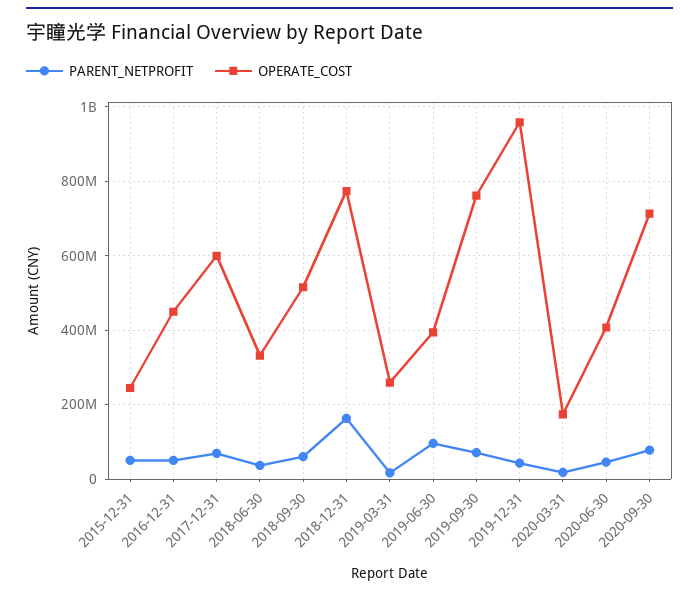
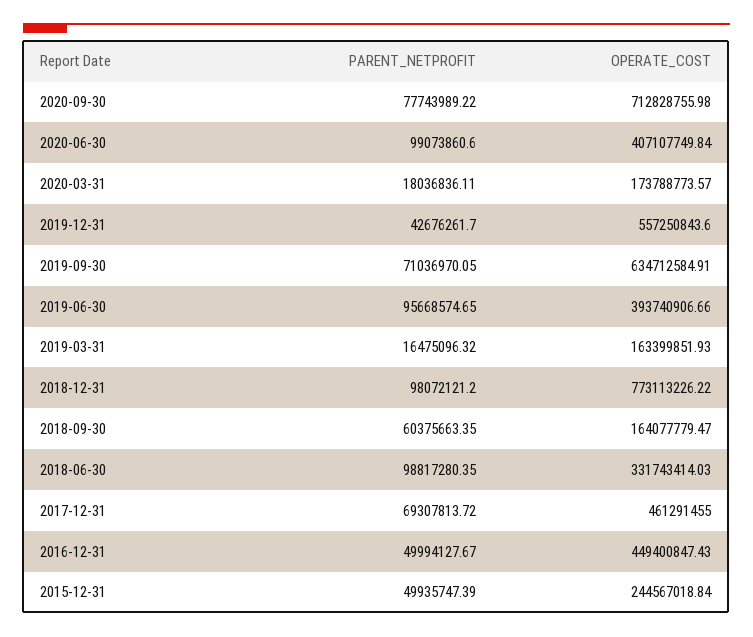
  {
    "PARENT_NETPROFIT": {
      "2015-12-31": 49935747.39,
      "2016-12-31": 49994127.67,
      "2017-12-31": 69307813.72,
-     "2018-06-30": 40000000,
+     "2018-06-30": 98817280.35,
      "2018-09-30": 60375663.35,
-     "2018-12-31": 160000000,
+     "2018-12-31": 98072121.2,
      "2019-03-31": 16475096.32,
      "2019-06-30": 95668574.65,
      "2019-09-30": 71036970.05,
      "2019-12-31": 42676261.7,
      "2020-03-31": 18036836.11,
-     "2020-06-30": 40000000,
+     "2020-06-30": 99073860.6,
      "2020-09-30": 77743989.22
    },
    "OPERATE_COST": {
      "2015-12-31": 244567018.84,
      "2016-12-31": 449400847.43,
-     "2017-12-31": 600000000,
+     "2017-12-31": 461291455,
      "2018-06-30": 331743414.03,
-     "2018-09-30": 520000000,
+     "2018-09-30": 164077779.47,
      "2018-12-31": 773113226.22,
-     "2019-03-31": 260000000,
+     "2019-03-31": 163399851.93,
      "2019-06-30": 393740906.66,
-     "2019-09-30": 760000000,
+     "2019-09-30": 634712584.91,
-     "2019-12-31": 960000000,
+     "2019-12-31": 557250843.6,
      "2020-03-31": 173788773.57,
      "2020-06-30": 407107749.84,
      "2020-09-30": 712828755.98
    }
  }

